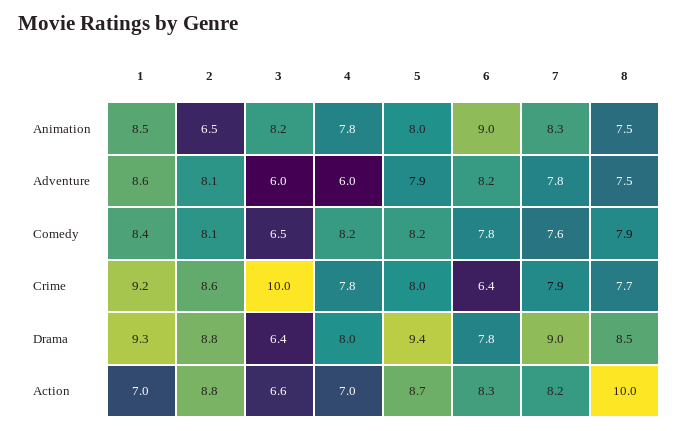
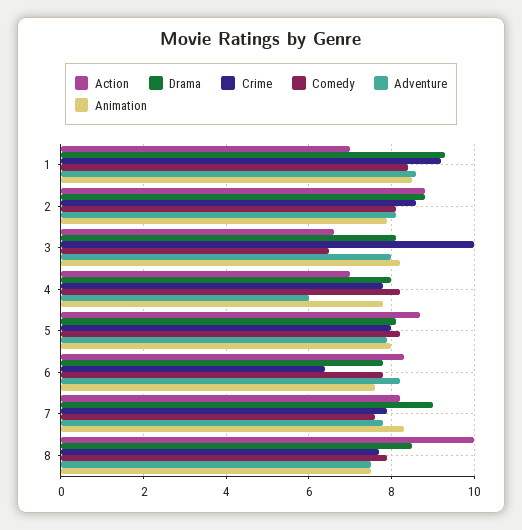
  {
    "Animation": {
      "1": 8.5,
-     "2": 6.5,
+     "2": 8,
      "3": 8.2,
      "4": 7.8,
      "5": 8,
-     "6": 9,
+     "6": 7.5,
      "7": 8.3,
      "8": 7.5
    },
    "Adventure": {
      "1": 8.6,
      "2": 8.1,
-     "3": 6,
+     "3": 8,
      "4": 6,
      "5": 7.9,
      "6": 8.2,
      "7": 7.8,
      "8": 7.5
    },
    "Comedy": {
      "1": 8.4,
      "2": 8.1,
      "3": 6.5,
      "4": 8.2,
      "5": 8.2,
      "6": 7.8,
      "7": 7.6,
      "8": 7.9
    },
    "Crime": {
      "1": 9.2,
      "2": 8.6,
      "3": 10,
      "4": 7.8,
      "5": 8,
      "6": 6.4,
      "7": 7.9,
      "8": 7.7
    },
    "Drama": {
      "1": 9.3,
      "2": 8.8,
-     "3": 6.4,
+     "3": 8,
      "4": 8,
-     "5": 9.4,
+     "5": 8,
      "6": 7.8,
      "7": 9,
      "8": 8.5
    },
    "Action": {
      "1": 7,
      "2": 8.8,
      "3": 6.6,
      "4": 7,
      "5": 8.7,
      "6": 8.3,
      "7": 8.2,
      "8": 10
    }
  }

